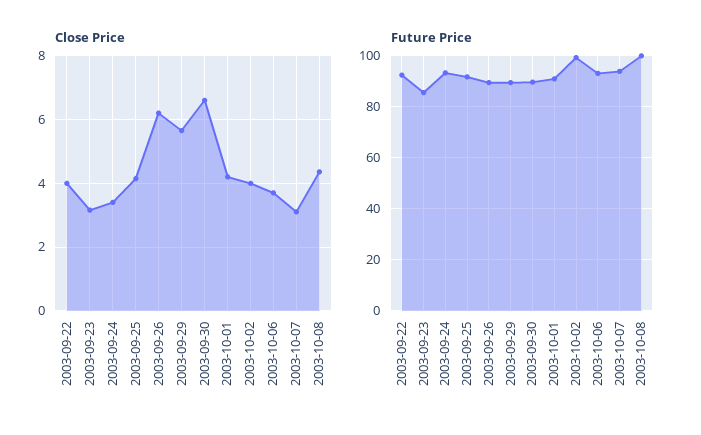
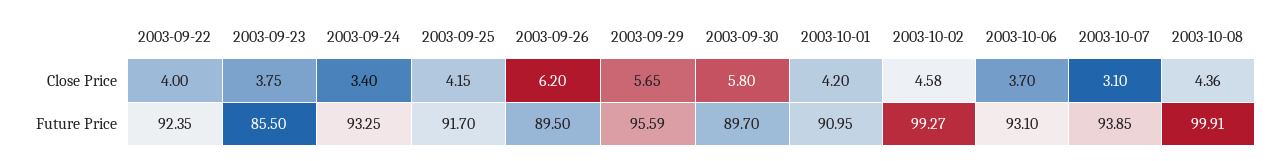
  {
    "Close Price": {
      "2003-09-22": 4,
-     "2003-09-23": 3.2,
+     "2003-09-23": 3.75,
      "2003-09-24": 3.4,
      "2003-09-25": 4.15,
      "2003-09-26": 6.2,
      "2003-09-29": 5.65,
-     "2003-09-30": 6.6,
+     "2003-09-30": 5.8,
      "2003-10-01": 4.2,
-     "2003-10-02": 4,
+     "2003-10-02": 4.58,
      "2003-10-06": 3.7,
      "2003-10-07": 3.1,
      "2003-10-08": 4.36
    },
    "Future Price": {
      "2003-09-22": 92.35,
      "2003-09-23": 85.5,
      "2003-09-24": 93.25,
      "2003-09-25": 91.7,
      "2003-09-26": 89.5,
-     "2003-09-29": 90,
+     "2003-09-29": 95.59,
      "2003-09-30": 89.7,
      "2003-10-01": 90.95,
      "2003-10-02": 99.27,
      "2003-10-06": 93.1,
      "2003-10-07": 93.85,
      "2003-10-08": 99.91
    }
  }

